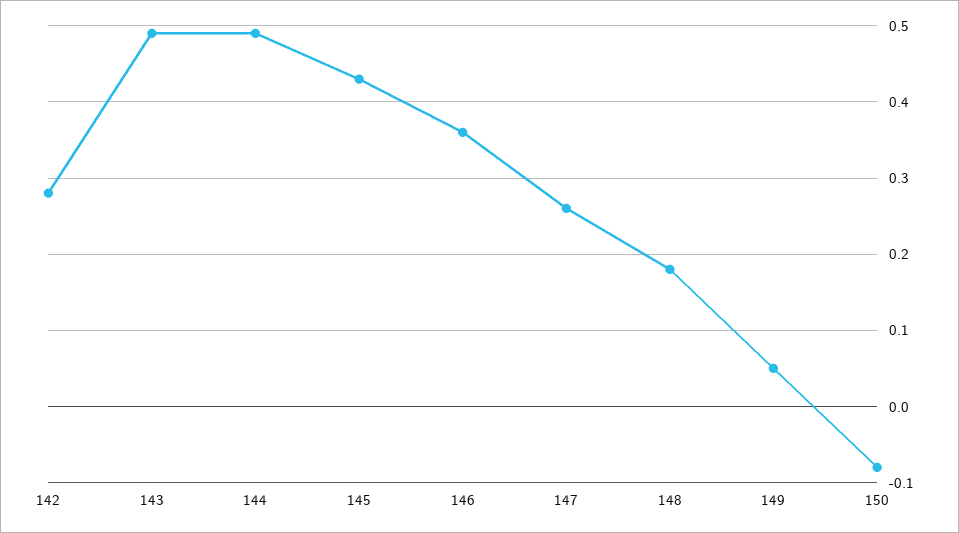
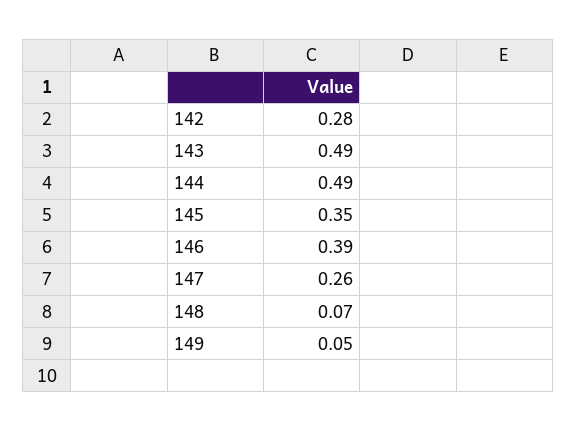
  {
    "142": 0.28,
    "143": 0.49,
    "144": 0.49,
-   "145": 0.43,
+   "145": 0.35,
-   "146": 0.36,
+   "146": 0.39,
    "147": 0.26,
-   "148": 0.18,
+   "148": 0.07,
-   "149": 0.05,
+   "149": 0.05
-   "150": -0.08
  }

